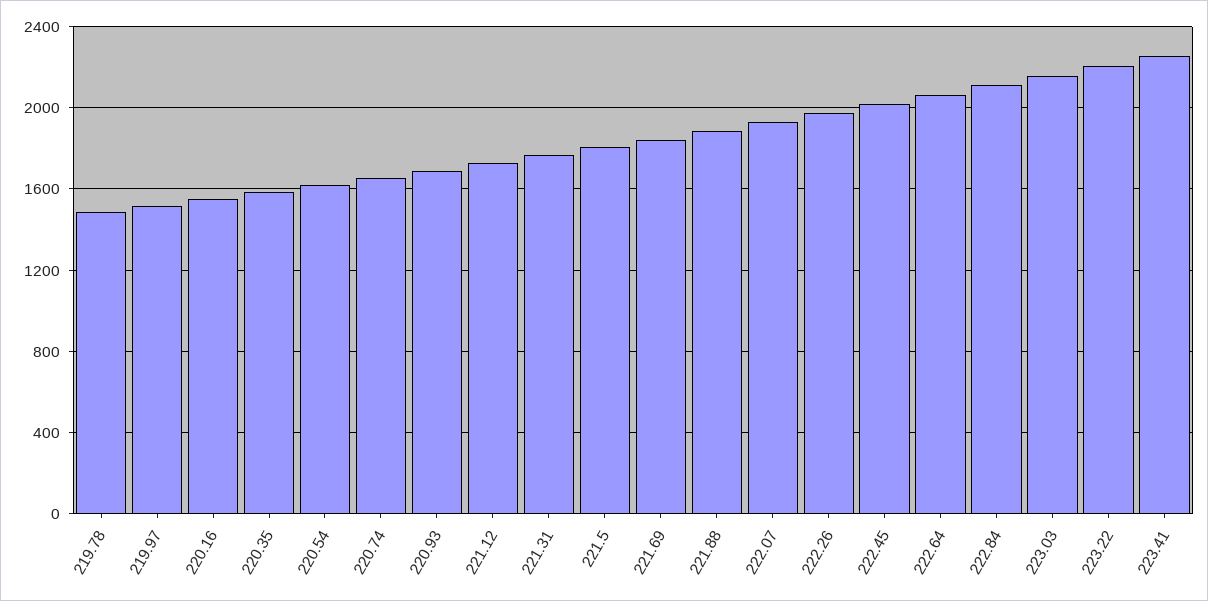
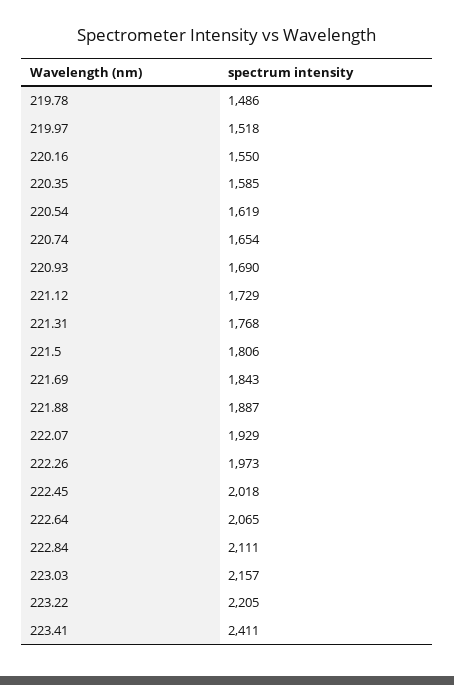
  {
    "219.78": 1486,
    "219.97": 1518,
    "220.16": 1550,
    "220.35": 1585,
    "220.54": 1619,
    "220.74": 1654,
    "220.93": 1690,
    "221.12": 1729,
    "221.31": 1768,
    "221.5": 1806,
    "221.69": 1843,
    "221.88": 1887,
    "222.07": 1929,
    "222.26": 1973,
    "222.45": 2018,
    "222.64": 2065,
    "222.84": 2111,
    "223.03": 2157,
    "223.22": 2205,
-   "223.41": 2250
+   "223.41": 2411
  }

